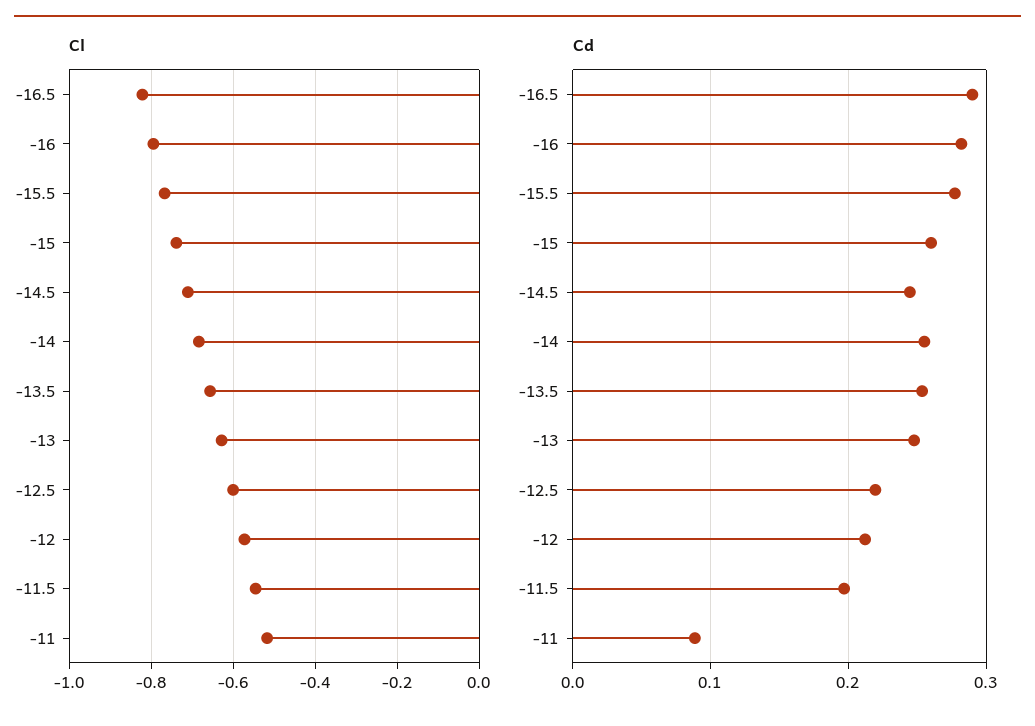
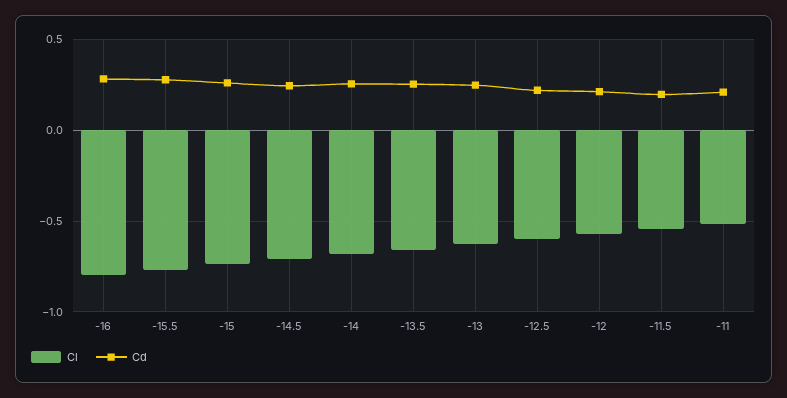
  {
    "Cl": {
-     "-16.5": -0.82,
      "-16": -0.8,
      "-15.5": -0.76,
      "-15": -0.74,
      "-14.5": -0.72,
      "-14": -0.68,
      "-13.5": -0.66,
      "-13": -0.62,
      "-12.5": -0.6,
      "-12": -0.58,
      "-11.5": -0.54,
      "-11": -0.52
    },
    "Cd": {
-     "-16.5": 0.29,
      "-16": 0.28,
      "-15.5": 0.28,
      "-15": 0.26,
      "-14.5": 0.24,
      "-14": 0.26,
      "-13.5": 0.25,
      "-13": 0.25,
      "-12.5": 0.22,
      "-12": 0.21,
      "-11.5": 0.2,
-     "-11": 0.09
+     "-11": 0.2
    }
  }

